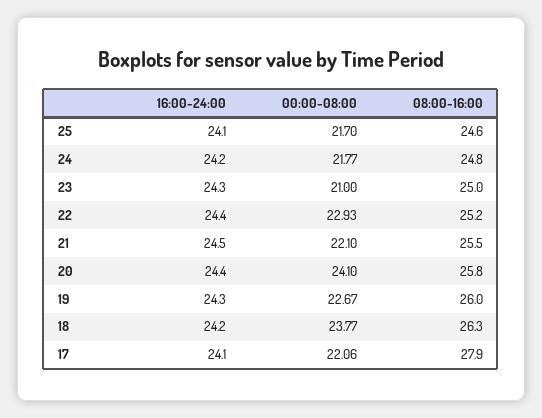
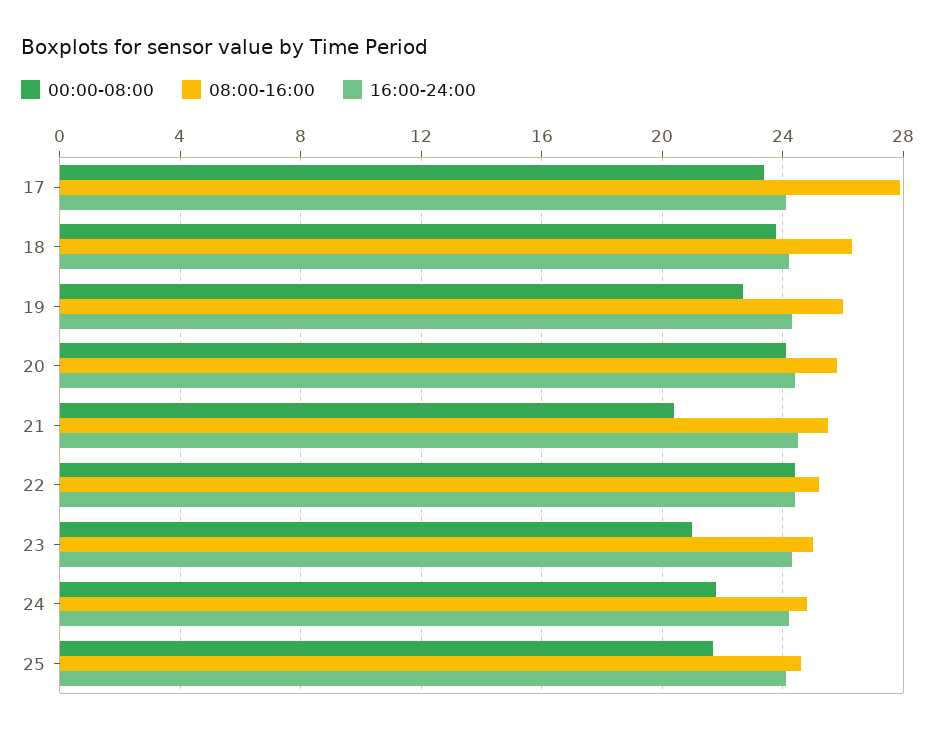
  {
    "16:00-24:00": {
      "25": 24.1,
      "24": 24.2,
      "23": 24.3,
      "22": 24.4,
      "21": 24.5,
      "20": 24.4,
      "19": 24.3,
      "18": 24.2,
      "17": 24.1
    },
    "00:00-08:00": {
      "25": 21.7,
      "24": 21.77,
      "23": 21,
-     "22": 22.93,
+     "22": 24.5,
-     "21": 22.1,
+     "21": 20.5,
      "20": 24.1,
      "19": 22.67,
      "18": 23.77,
-     "17": 22.06
+     "17": 23.5
    },
    "08:00-16:00": {
      "25": 24.6,
      "24": 24.8,
      "23": 25,
      "22": 25.2,
      "21": 25.5,
      "20": 25.8,
      "19": 26,
      "18": 26.3,
      "17": 27.9
    }
  }

